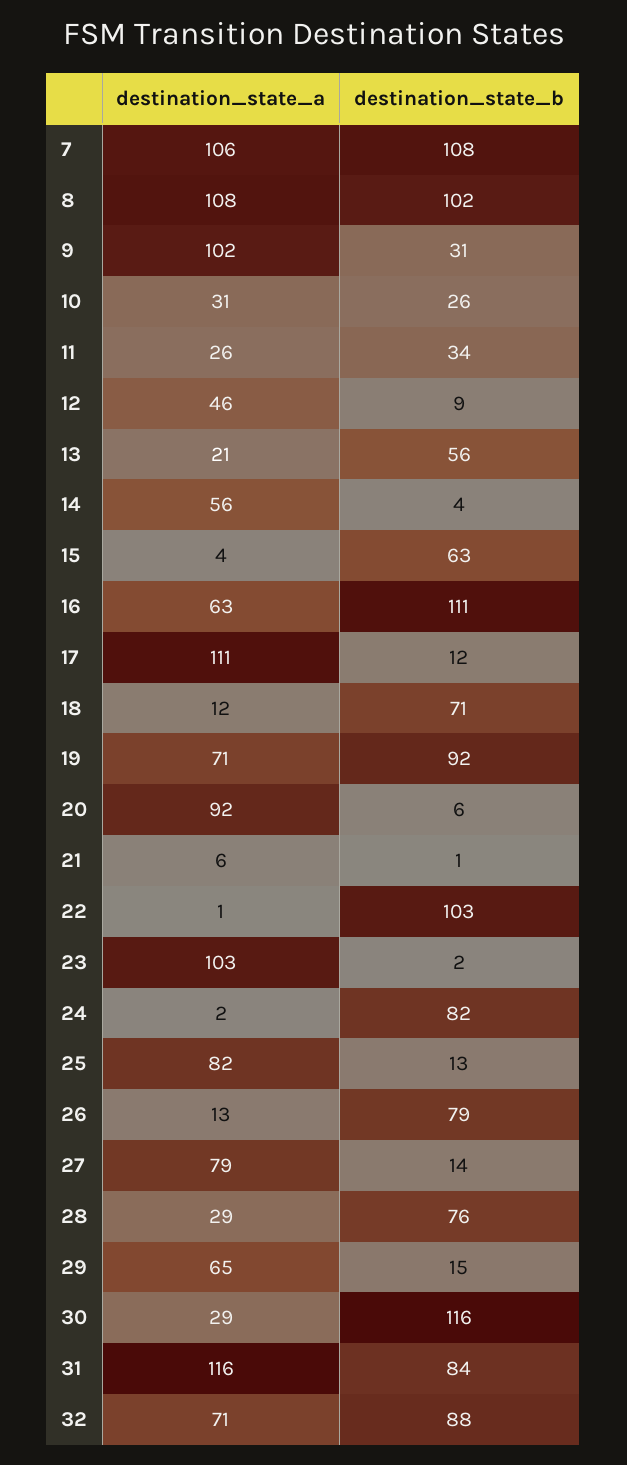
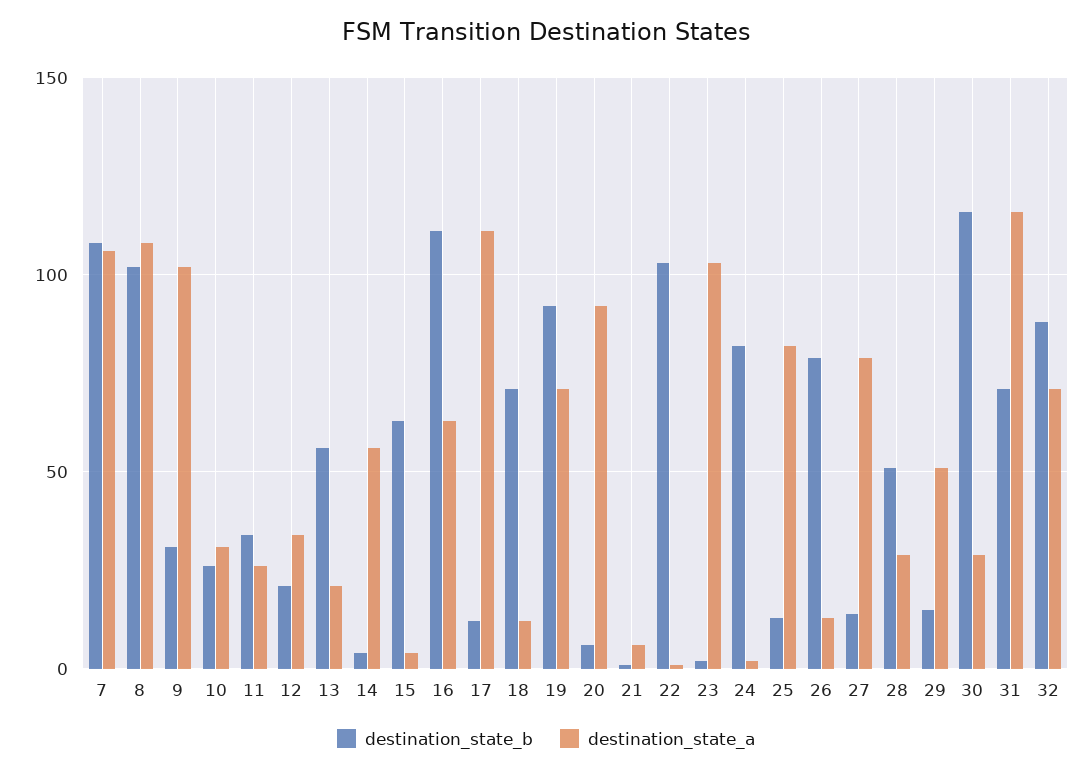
  {
    "destination_state_a": {
      "7": 106,
      "8": 108,
      "9": 102,
      "10": 31,
      "11": 26,
-     "12": 46,
+     "12": 35,
      "13": 21,
      "14": 56,
      "15": 4,
      "16": 63,
      "17": 111,
      "18": 12,
      "19": 71,
      "20": 92,
      "21": 6,
      "22": 1,
      "23": 103,
      "24": 2,
      "25": 82,
      "26": 13,
      "27": 79,
      "28": 29,
-     "29": 65,
+     "29": 50,
      "30": 29,
      "31": 116,
      "32": 71
    },
    "destination_state_b": {
      "7": 108,
      "8": 102,
      "9": 31,
      "10": 26,
      "11": 34,
-     "12": 9,
+     "12": 20,
      "13": 56,
      "14": 4,
      "15": 63,
      "16": 111,
      "17": 12,
      "18": 71,
      "19": 92,
      "20": 6,
      "21": 1,
      "22": 103,
      "23": 2,
      "24": 82,
      "25": 13,
      "26": 79,
      "27": 14,
-     "28": 76,
+     "28": 50,
      "29": 15,
      "30": 116,
-     "31": 84,
+     "31": 70,
      "32": 88
    }
  }

